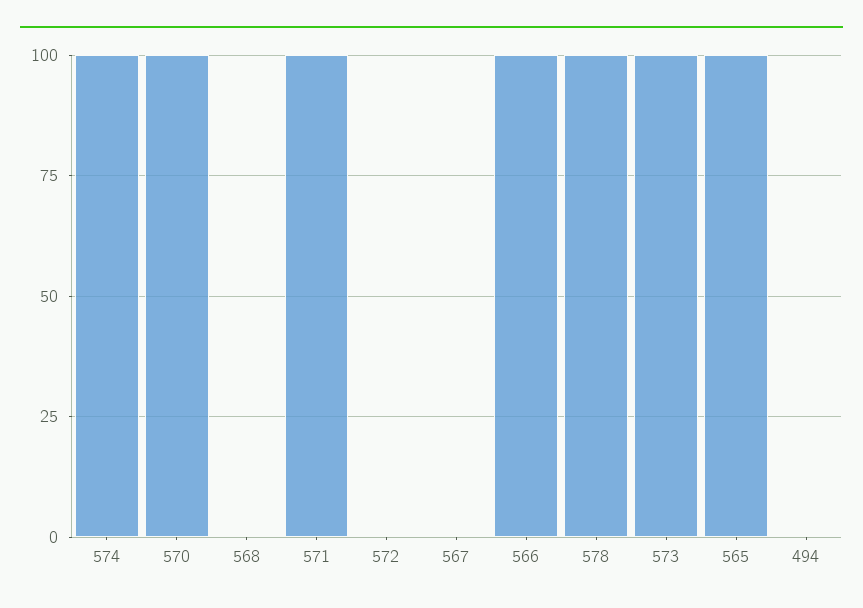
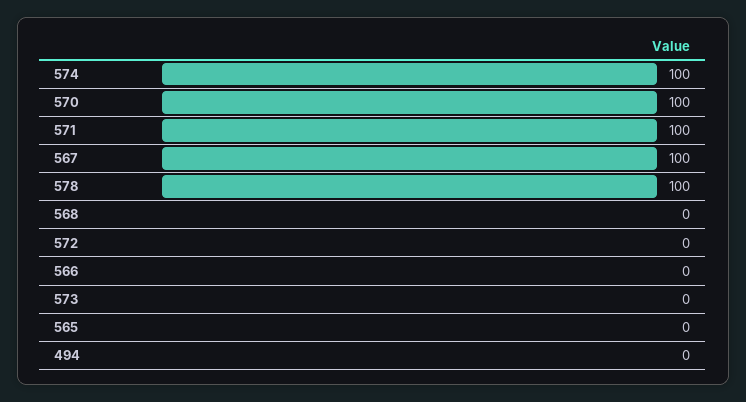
  {
    "574": 100,
    "570": 100,
    "568": 0,
    "571": 100,
    "572": 0,
-   "567": 0,
+   "567": 100,
-   "566": 100,
+   "566": 0,
    "578": 100,
-   "573": 100,
+   "573": 0,
-   "565": 100,
+   "565": 0,
    "494": 0
  }

